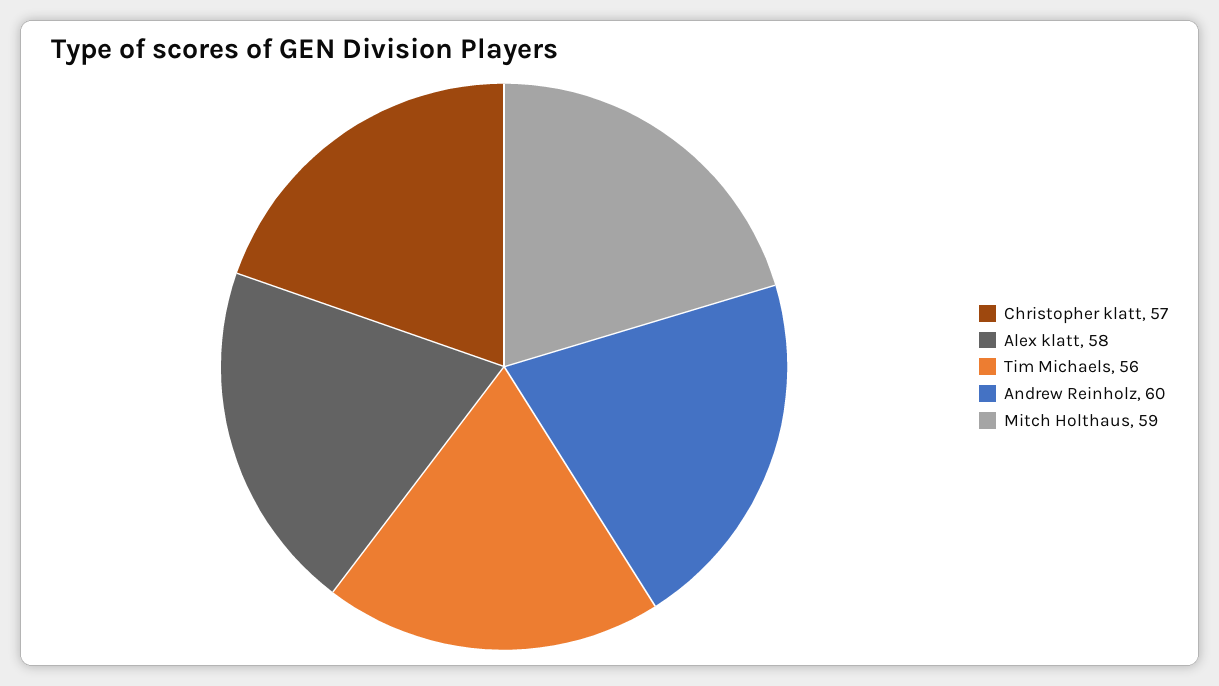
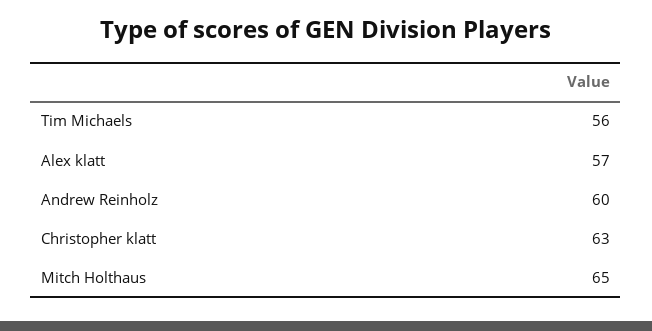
  {
-   "Christopher klatt": 57,
+   "Christopher klatt": 63,
-   "Alex klatt": 58,
+   "Alex klatt": 57,
    "Tim Michaels": 56,
    "Andrew Reinholz": 60,
-   "Mitch Holthaus": 59
+   "Mitch Holthaus": 65
  }

